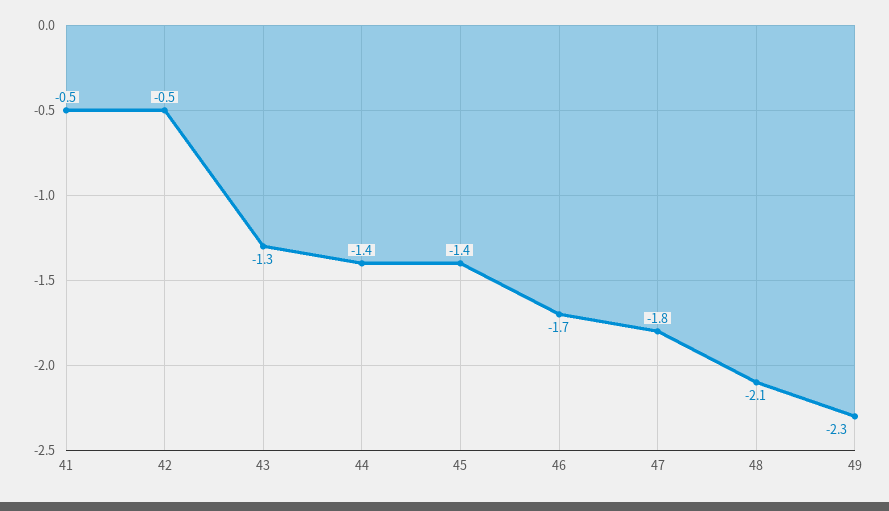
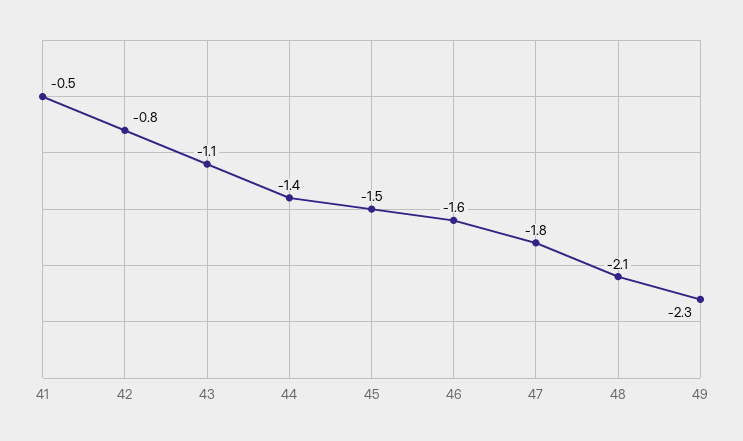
  {
    "41": -0.5,
-   "42": -0.5,
+   "42": -0.8,
-   "43": -1.3,
+   "43": -1.1,
    "44": -1.4,
-   "45": -1.4,
+   "45": -1.5,
-   "46": -1.7,
+   "46": -1.6,
    "47": -1.8,
    "48": -2.1,
    "49": -2.3
  }

